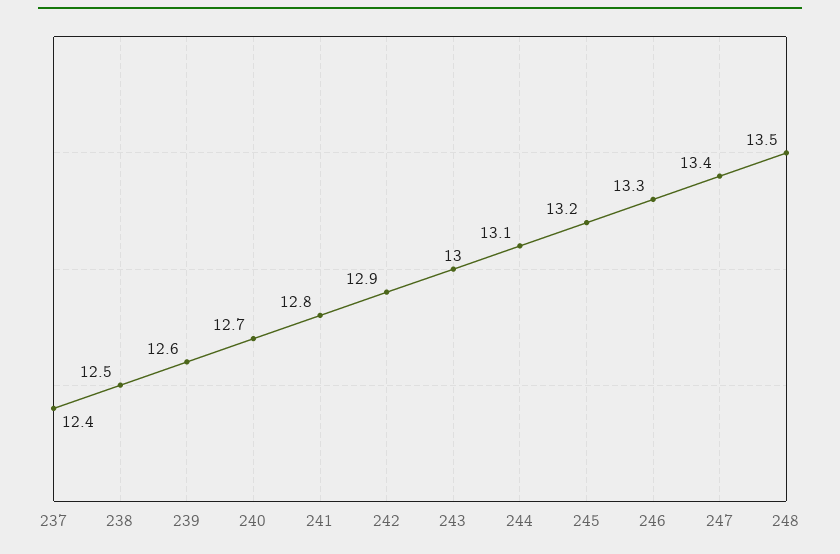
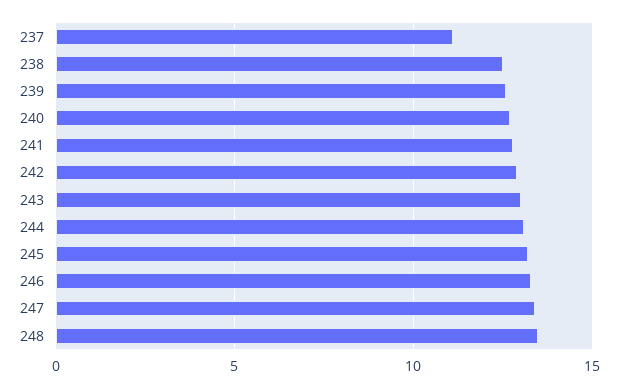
  {
-   "237": 12.4,
+   "237": 11,
    "238": 12.5,
    "239": 12.6,
    "240": 12.7,
    "241": 12.8,
    "242": 12.9,
    "243": 13,
    "244": 13.1,
    "245": 13.2,
    "246": 13.3,
    "247": 13.4,
    "248": 13.5
  }

